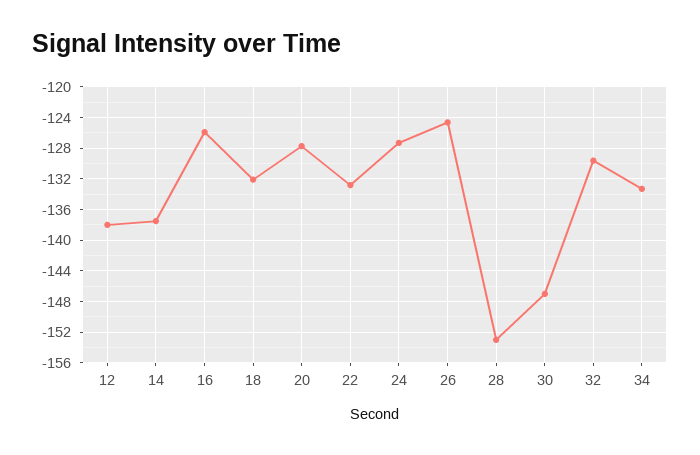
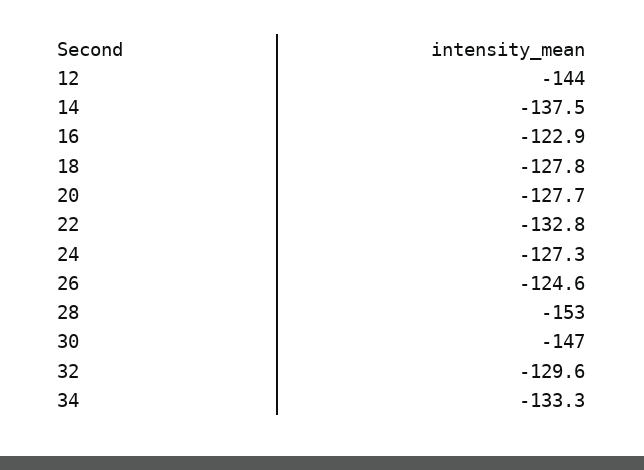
  {
-   "12": -138,
+   "12": -144,
    "14": -137.5,
-   "16": -126,
+   "16": -122.9,
-   "18": -132,
+   "18": -127.8,
    "20": -127.7,
    "22": -132.8,
    "24": -127.3,
    "26": -124.6,
    "28": -153,
    "30": -147,
    "32": -129.6,
    "34": -133.3
  }

